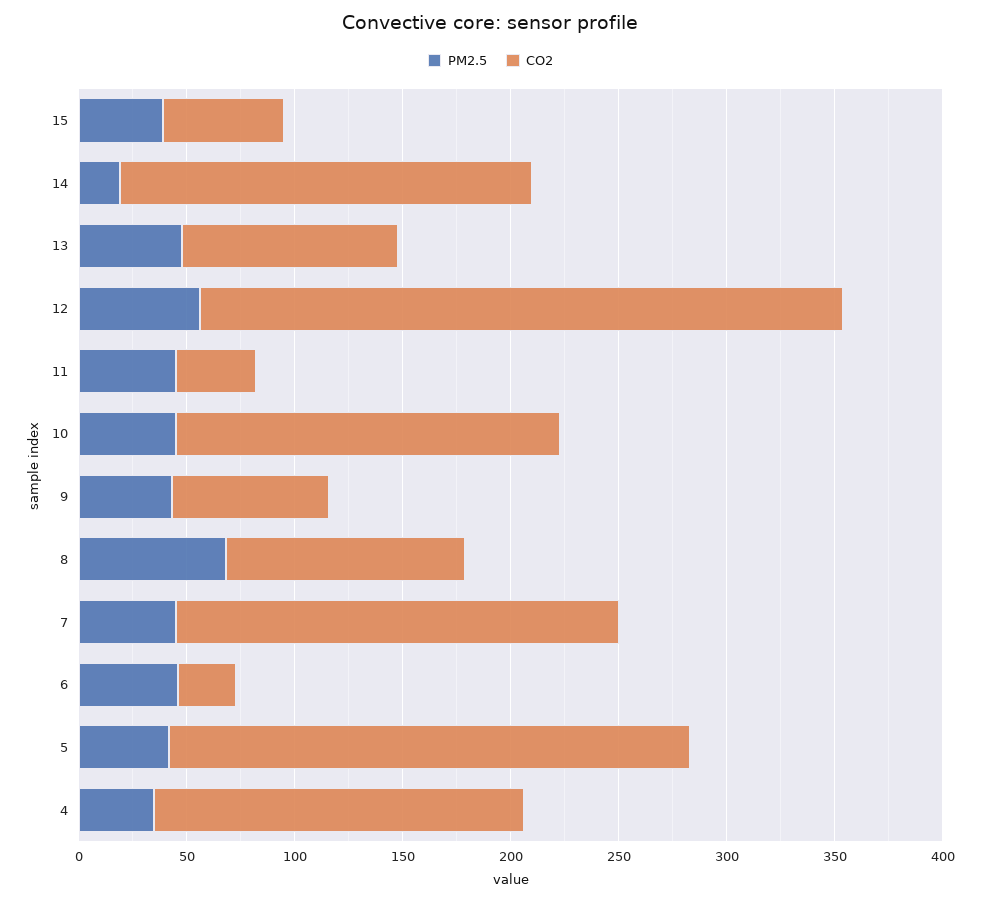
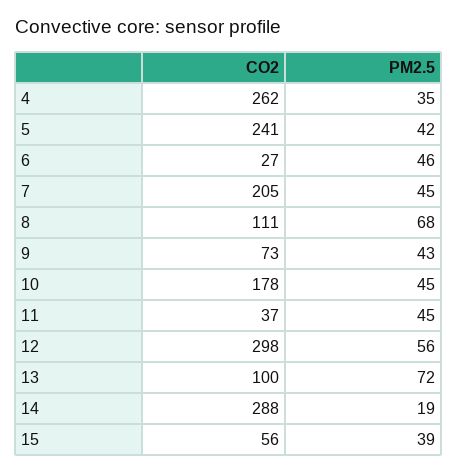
  {
    "PM2.5": {
      "15": 39,
      "14": 19,
-     "13": 50,
+     "13": 72,
      "12": 56,
      "11": 45,
      "10": 45,
      "9": 43,
      "8": 68,
      "7": 45,
      "6": 46,
      "5": 42,
      "4": 35
    },
    "CO2": {
      "15": 56,
-     "14": 190,
+     "14": 288,
      "13": 100,
      "12": 298,
      "11": 37,
      "10": 178,
      "9": 73,
      "8": 111,
      "7": 205,
      "6": 27,
      "5": 241,
-     "4": 170
+     "4": 262
    }
  }

